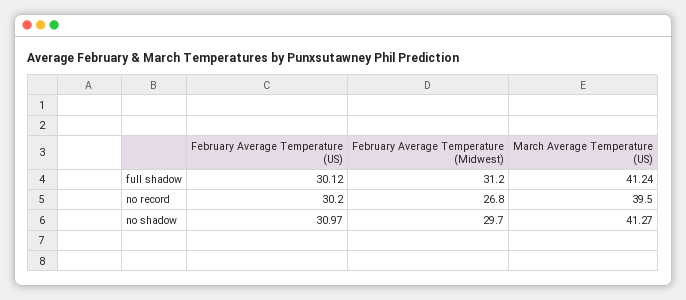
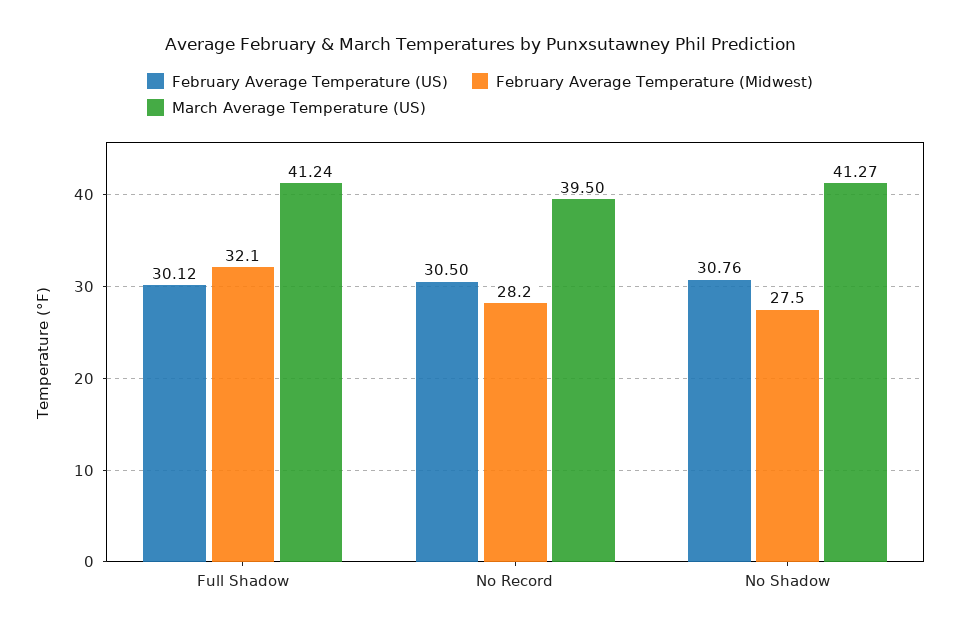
  {
    "February Average Temperature (US)": {
      "full shadow": 30.12,
-     "no record": 30.2,
+     "no record": 30.5,
-     "no shadow": 30.97
+     "no shadow": 30.76
    },
    "February Average Temperature (Midwest)": {
-     "full shadow": 31.2,
+     "full shadow": 32.1,
-     "no record": 26.8,
+     "no record": 28.2,
-     "no shadow": 29.7
+     "no shadow": 27.5
    },
    "March Average Temperature (US)": {
      "full shadow": 41.24,
      "no record": 39.5,
      "no shadow": 41.27
    }
  }

